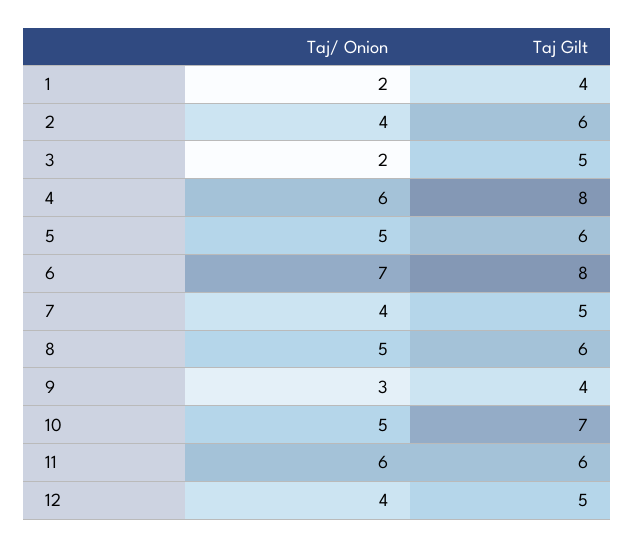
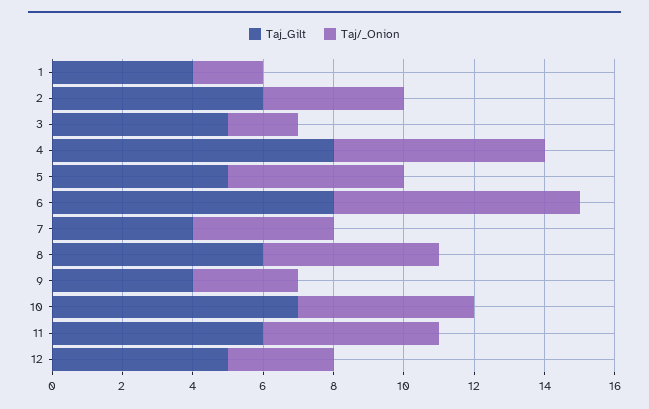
  {
    "Taj/ Onion": {
      "1": 2,
      "2": 4,
      "3": 2,
      "4": 6,
      "5": 5,
      "6": 7,
      "7": 4,
      "8": 5,
      "9": 3,
      "10": 5,
-     "11": 6,
+     "11": 5,
-     "12": 4
+     "12": 3
    },
    "Taj Gilt": {
      "1": 4,
      "2": 6,
      "3": 5,
      "4": 8,
-     "5": 6,
+     "5": 5,
      "6": 8,
-     "7": 5,
+     "7": 4,
      "8": 6,
      "9": 4,
      "10": 7,
      "11": 6,
      "12": 5
    }
  }

